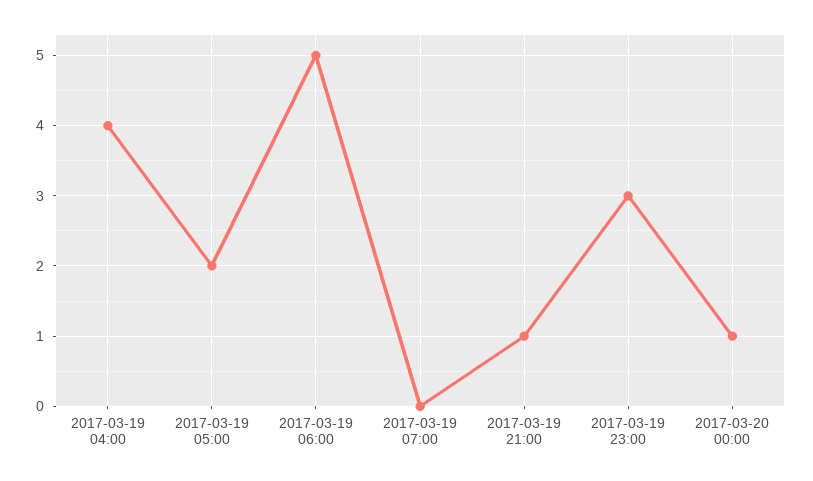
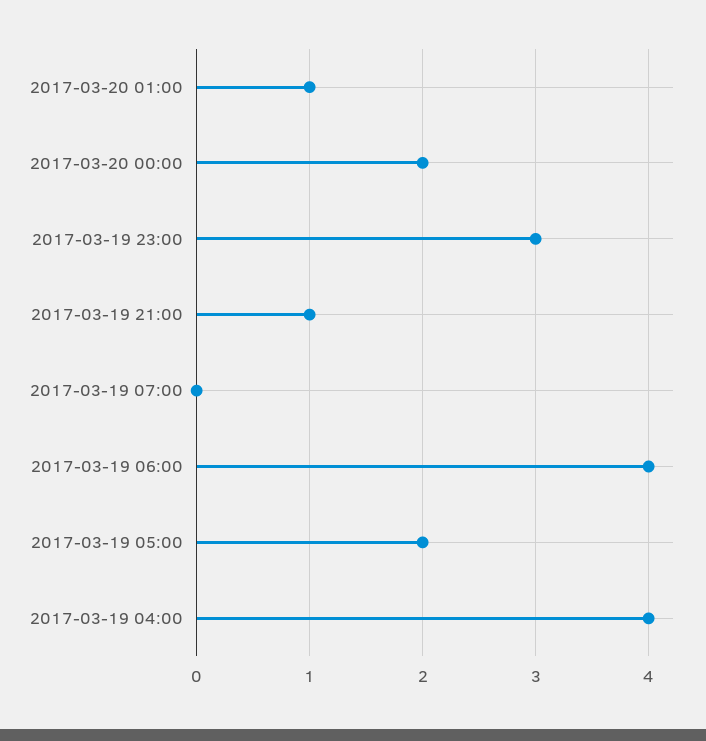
  {
    "2017-03-19 04:00": 4,
    "2017-03-19 05:00": 2,
-   "2017-03-19 06:00": 5,
+   "2017-03-19 06:00": 4,
    "2017-03-19 07:00": 0,
    "2017-03-19 21:00": 1,
    "2017-03-19 23:00": 3,
-   "2017-03-20 00:00": 1
+   "2017-03-20 00:00": 2,
+   "2017-03-20 01:00": 1
  }

